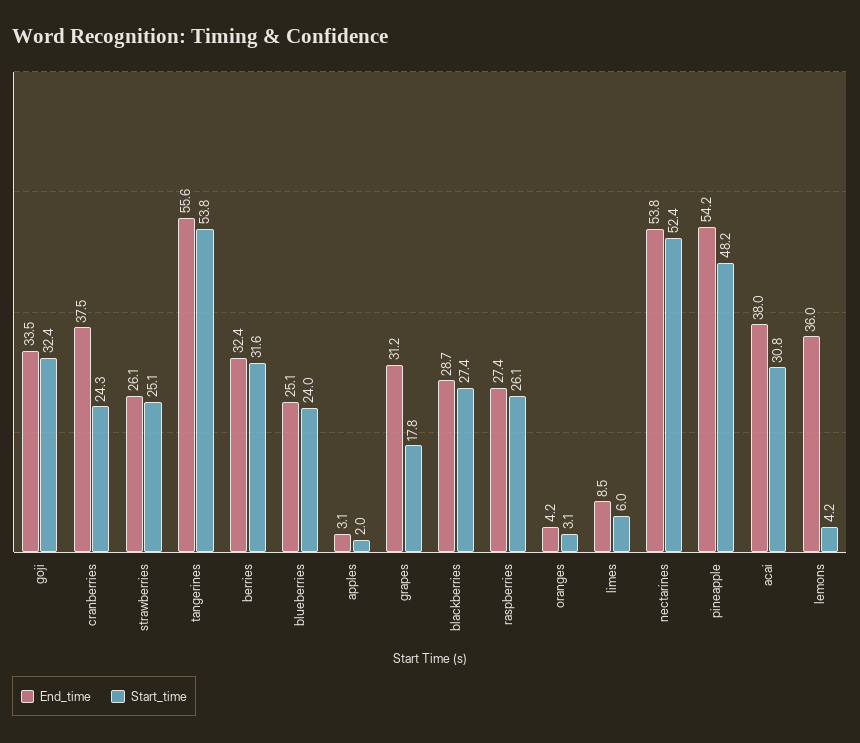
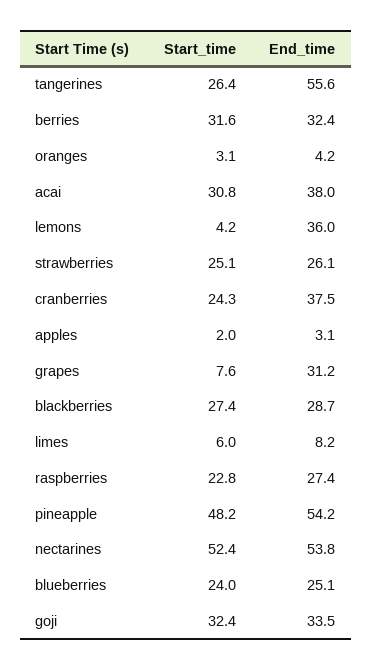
  {
    "End_time": {
      "goji": 33.5,
      "cranberries": 37.5,
      "strawberries": 26.1,
      "tangerines": 55.6,
      "berries": 32.4,
      "blueberries": 25.1,
      "apples": 3.1,
      "grapes": 31.2,
      "blackberries": 28.7,
      "raspberries": 27.4,
      "oranges": 4.2,
-     "limes": 8.5,
+     "limes": 8.2,
      "nectarines": 53.8,
      "pineapple": 54.2,
      "acai": 38,
      "lemons": 36
    },
    "Start_time": {
      "goji": 32.4,
      "cranberries": 24.3,
      "strawberries": 25.1,
-     "tangerines": 53.8,
+     "tangerines": 26.4,
      "berries": 31.6,
      "blueberries": 24,
      "apples": 2,
-     "grapes": 17.8,
+     "grapes": 7.6,
      "blackberries": 27.4,
-     "raspberries": 26.1,
+     "raspberries": 22.8,
      "oranges": 3.1,
      "limes": 6,
      "nectarines": 52.4,
      "pineapple": 48.2,
      "acai": 30.8,
      "lemons": 4.2
    }
  }

